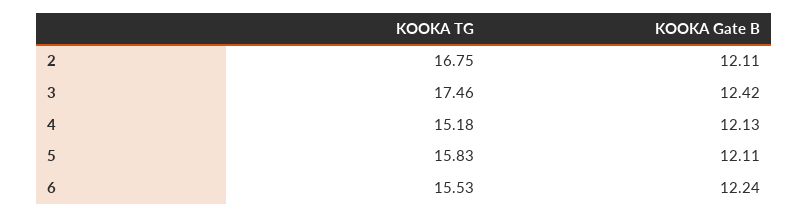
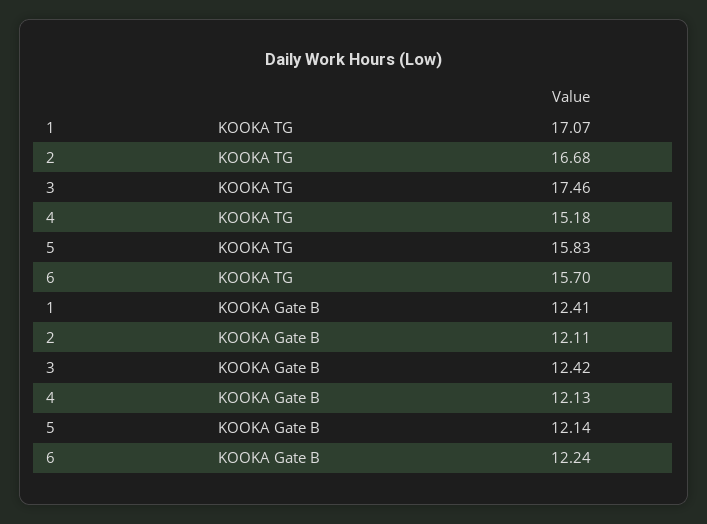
  {
    "KOOKA TG": {
-     "2": 16.75,
+     "2": 16.68,
      "3": 17.46,
      "4": 15.18,
      "5": 15.83,
-     "6": 15.53
+     "6": 15.7,
+     "1": 17.07
    },
    "KOOKA Gate B": {
      "2": 12.11,
      "3": 12.42,
      "4": 12.13,
-     "5": 12.11,
+     "5": 12.14,
-     "6": 12.24
+     "6": 12.24,
+     "1": 12.41
    }
  }

